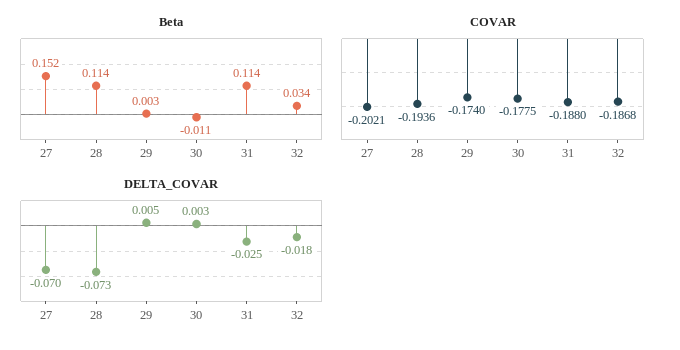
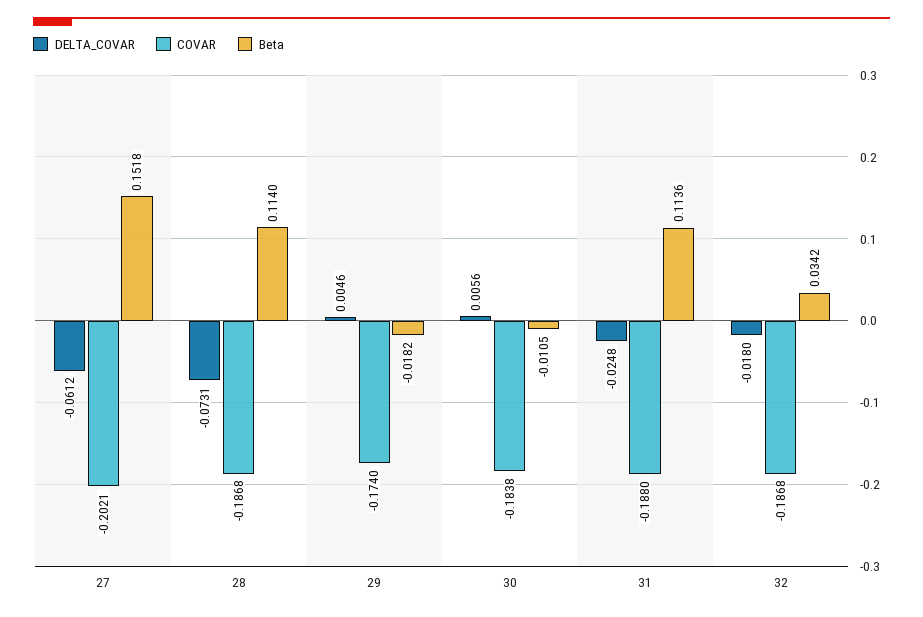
  {
    "Beta": {
      "27": 0.1518,
      "28": 0.114,
-     "29": 0.003,
+     "29": -0.0182,
      "30": -0.0105,
      "31": 0.1136,
      "32": 0.0342
    },
    "COVAR": {
      "27": -0.2021,
-     "28": -0.1936,
+     "28": -0.1868,
      "29": -0.174,
-     "30": -0.1775,
+     "30": -0.1838,
      "31": -0.188,
      "32": -0.1868
    },
    "DELTA_COVAR": {
-     "27": -0.07,
+     "27": -0.0612,
      "28": -0.0731,
      "29": 0.0046,
-     "30": 0.003,
+     "30": 0.0056,
      "31": -0.0248,
      "32": -0.018
    }
  }

